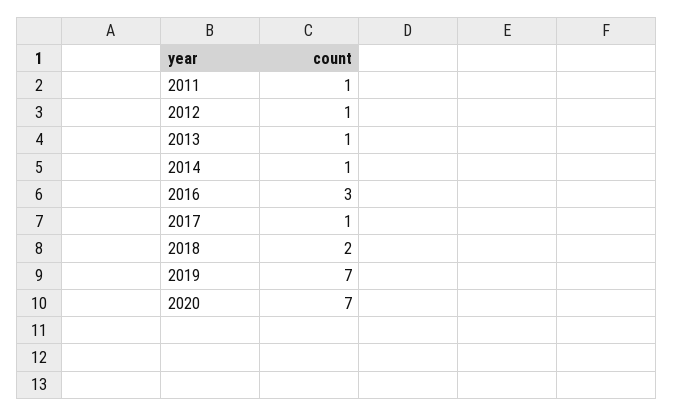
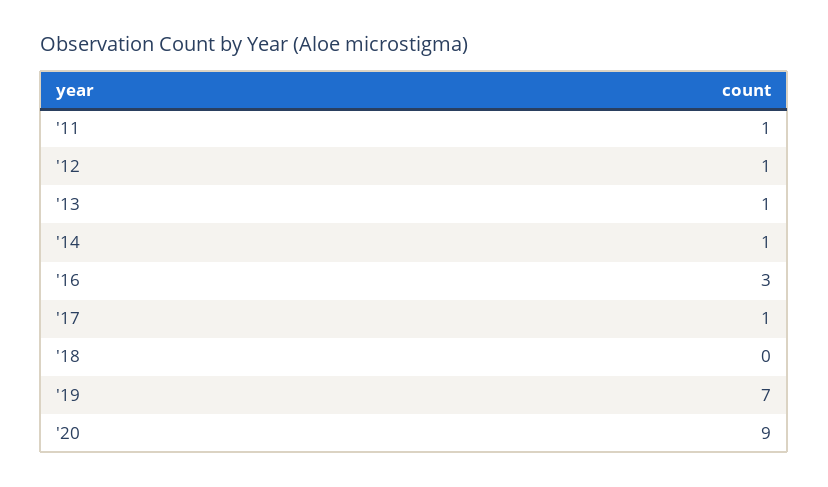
  {
    "2011": 1,
    "2012": 1,
    "2013": 1,
    "2014": 1,
    "2016": 3,
    "2017": 1,
-   "2018": 2,
+   "2018": 0,
    "2019": 7,
-   "2020": 7
+   "2020": 9
  }

